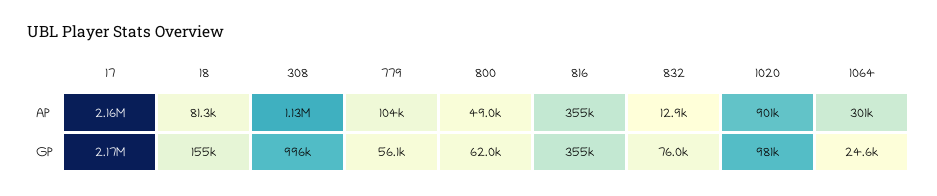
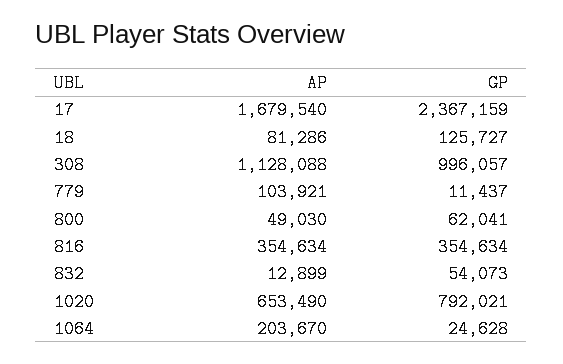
  {
    "17": {
-     "AP": 2160000,
+     "AP": 1679540,
-     "GP": 2170000
+     "GP": 2367159
    },
    "18": {
      "AP": 81286,
-     "GP": 155000
+     "GP": 125727
    },
    "308": {
      "AP": 1128088,
      "GP": 996057
    },
    "779": {
      "AP": 103921,
-     "GP": 56100
+     "GP": 11437
    },
    "800": {
      "AP": 49030,
      "GP": 62041
    },
    "816": {
      "AP": 354634,
      "GP": 354634
    },
    "832": {
      "AP": 12899,
-     "GP": 76000
+     "GP": 54073
    },
    "1020": {
-     "AP": 901000,
+     "AP": 653490,
-     "GP": 981000
+     "GP": 792021
    },
    "1064": {
-     "AP": 301000,
+     "AP": 203670,
      "GP": 24628
    }
  }

